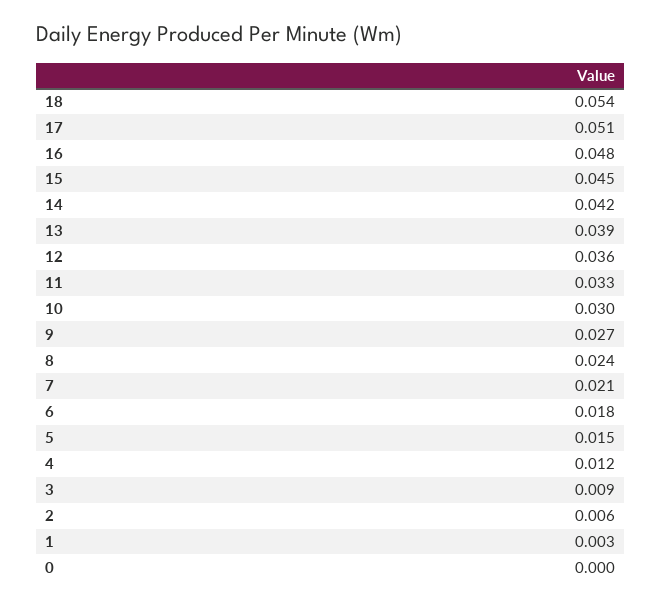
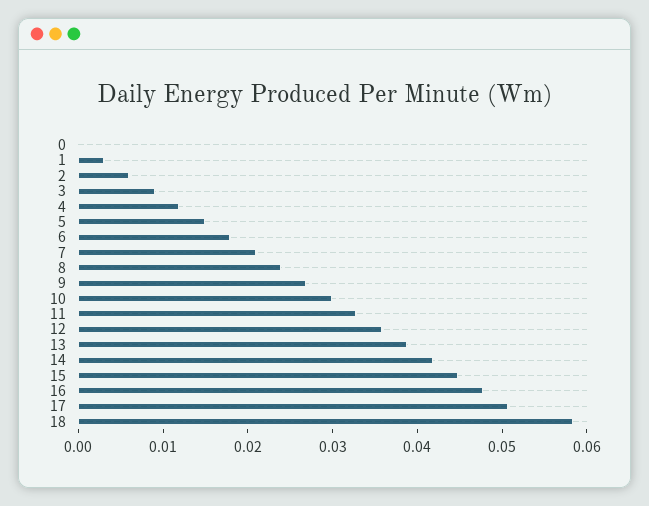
  {
-   "18": 0.054,
+   "18": 0.058,
    "17": 0.051,
    "16": 0.048,
    "15": 0.045,
    "14": 0.042,
    "13": 0.039,
    "12": 0.036,
    "11": 0.033,
    "10": 0.03,
    "9": 0.027,
    "8": 0.024,
    "7": 0.021,
    "6": 0.018,
    "5": 0.015,
    "4": 0.012,
    "3": 0.009,
    "2": 0.006,
    "1": 0.003,
    "0": 0
  }

